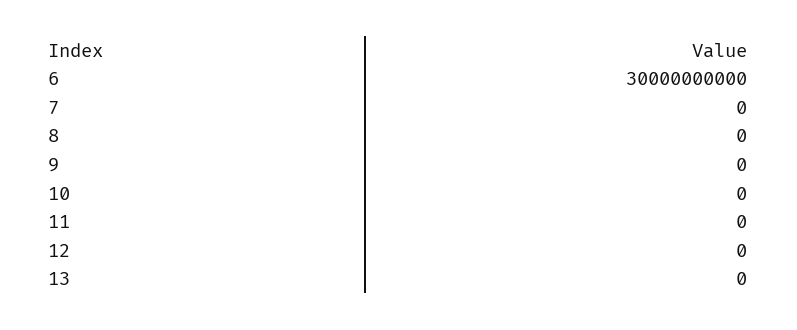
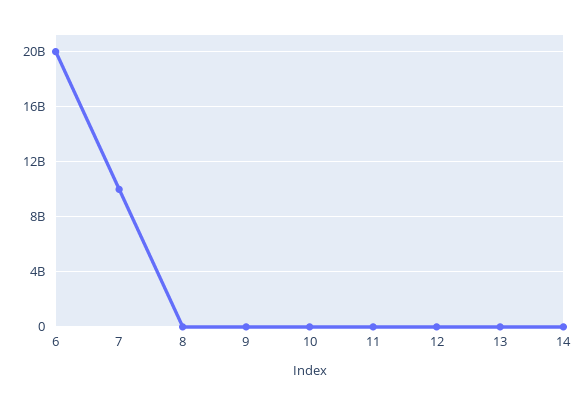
  {
-   "6": 30000000000,
+   "6": 20000000000,
-   "7": 0,
+   "7": 10000000000,
    "8": 0,
    "9": 0,
    "10": 0,
    "11": 0,
    "12": 0,
-   "13": 0
+   "13": 0,
+   "14": 0
  }

